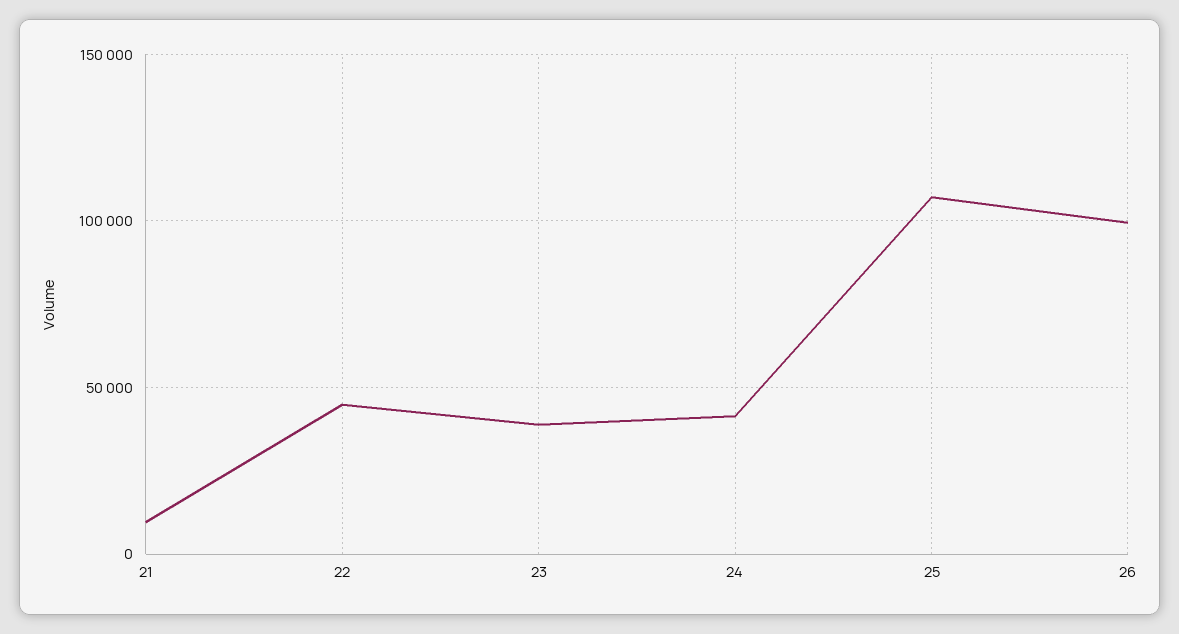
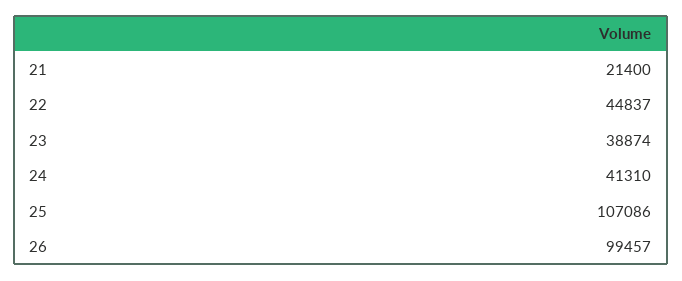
  {
-   "21": 10000,
+   "21": 21400,
    "22": 44837,
    "23": 38874,
    "24": 41310,
    "25": 107086,
    "26": 99457
  }

